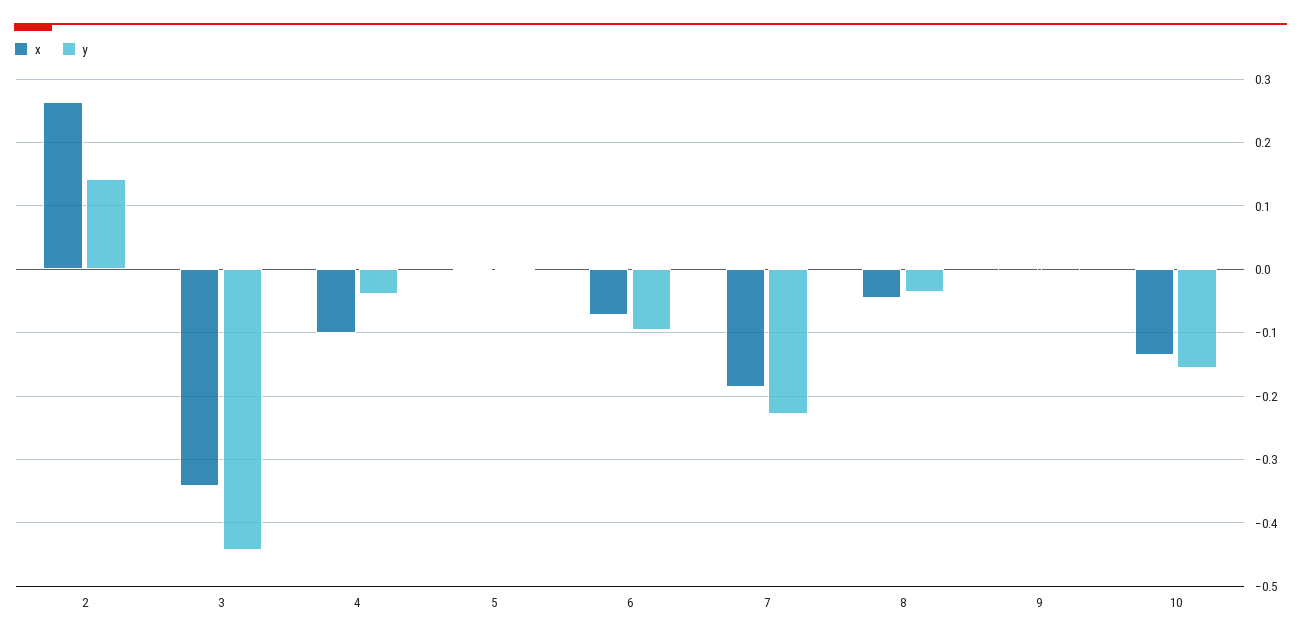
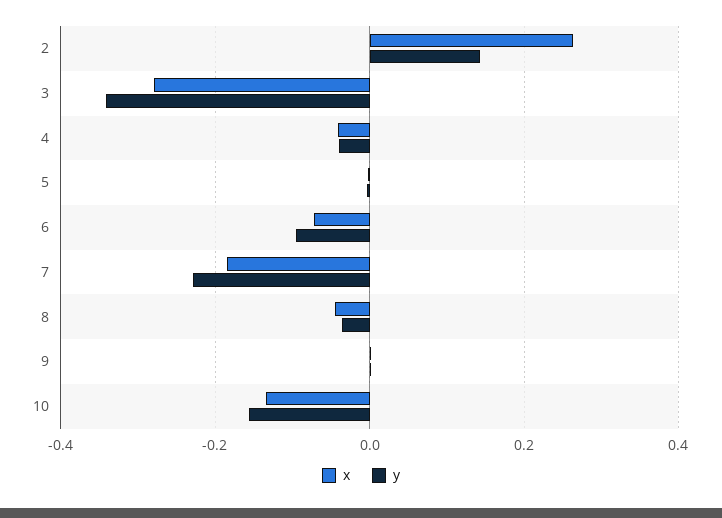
  {
    "x": {
      "2": 0.26,
-     "3": -0.34,
+     "3": -0.28,
-     "4": -0.1,
+     "4": -0.04,
      "5": 0,
      "6": -0.07,
      "7": -0.18,
      "8": -0.05,
      "9": 0,
      "10": -0.13
    },
    "y": {
      "2": 0.14,
-     "3": -0.44,
+     "3": -0.34,
      "4": -0.04,
      "5": 0,
      "6": -0.1,
      "7": -0.23,
      "8": -0.04,
      "9": 0,
      "10": -0.16
    }
  }

